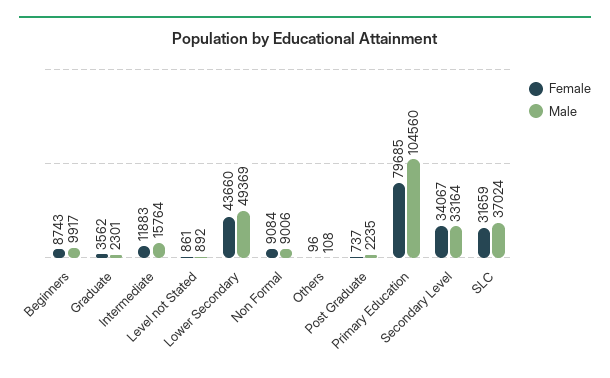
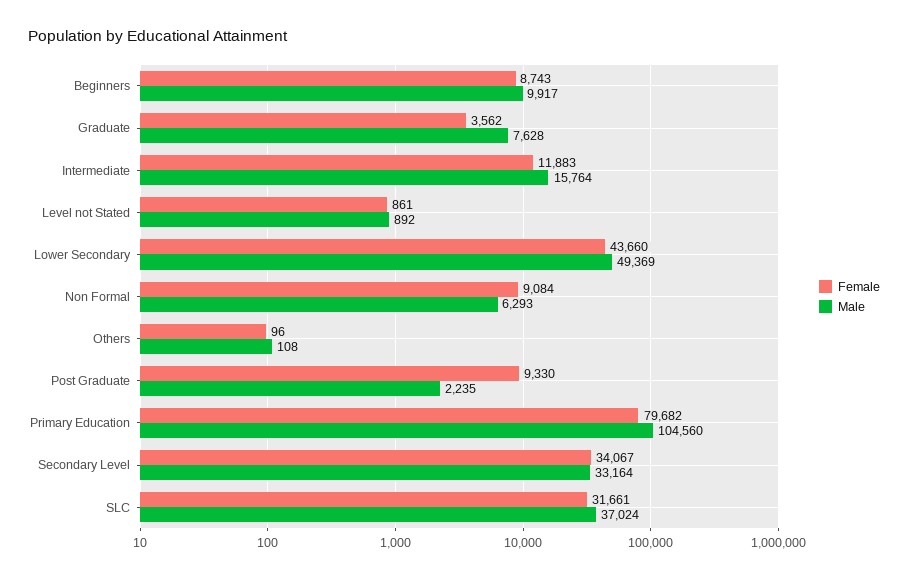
  {
    "Female": {
      "Beginners": 8743,
      "Graduate": 3562,
      "Intermediate": 11883,
      "Level not Stated": 861,
      "Lower Secondary": 43660,
      "Non Formal": 9084,
      "Others": 96,
-     "Post Graduate": 737,
+     "Post Graduate": 9330,
-     "Primary Education": 79685,
+     "Primary Education": 79682,
      "Secondary Level": 34067,
-     "SLC": 31659
+     "SLC": 31661
    },
    "Male": {
      "Beginners": 9917,
-     "Graduate": 2301,
+     "Graduate": 7628,
      "Intermediate": 15764,
      "Level not Stated": 892,
      "Lower Secondary": 49369,
-     "Non Formal": 9006,
+     "Non Formal": 6293,
      "Others": 108,
      "Post Graduate": 2235,
      "Primary Education": 104560,
      "Secondary Level": 33164,
      "SLC": 37024
    }
  }

